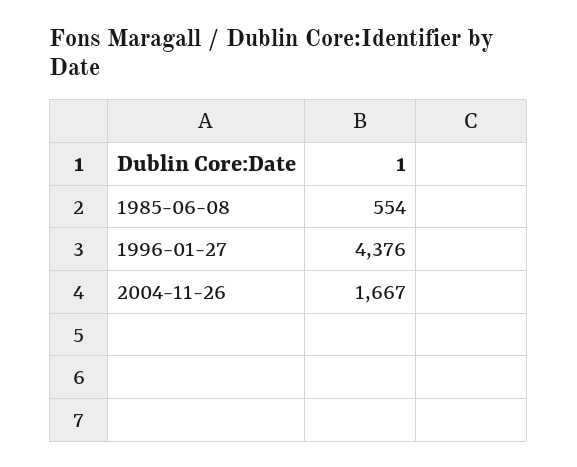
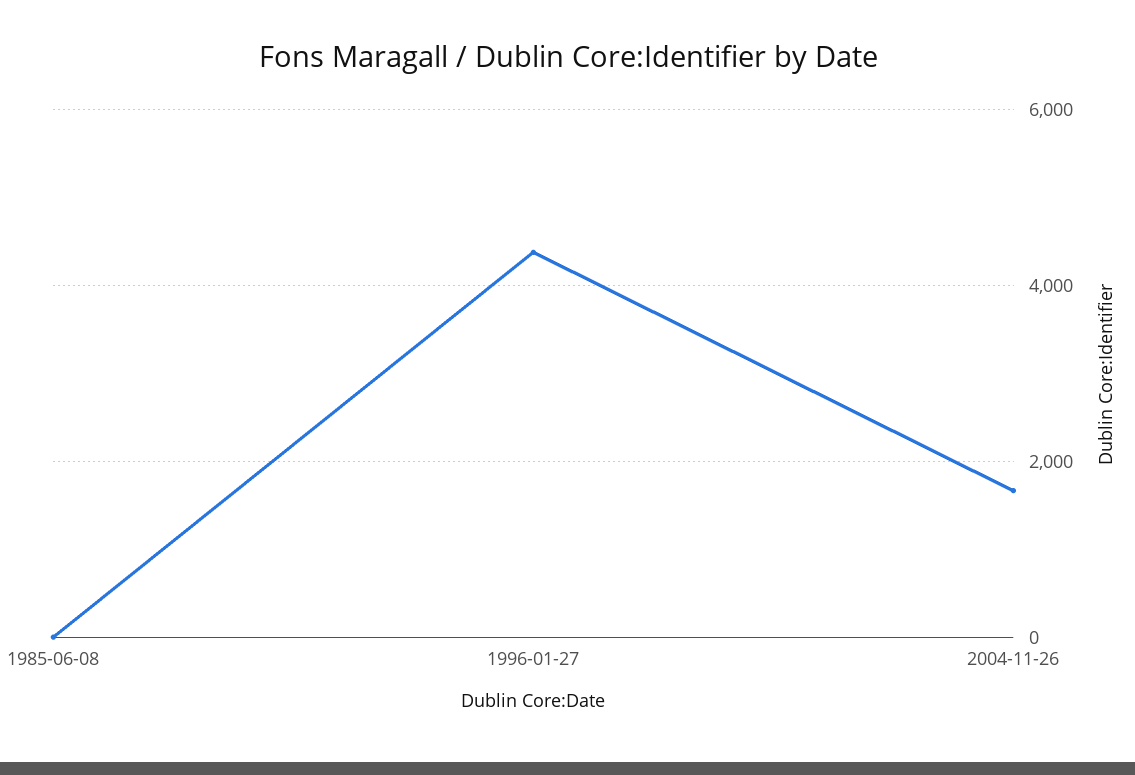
  {
-   "1985-06-08": 554,
+   "1985-06-08": 0,
    "1996-01-27": 4376,
    "2004-11-26": 1667
  }

